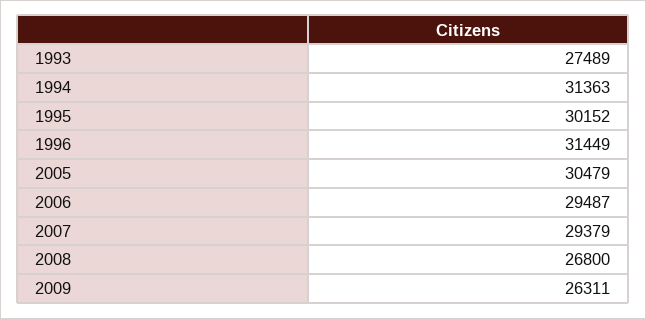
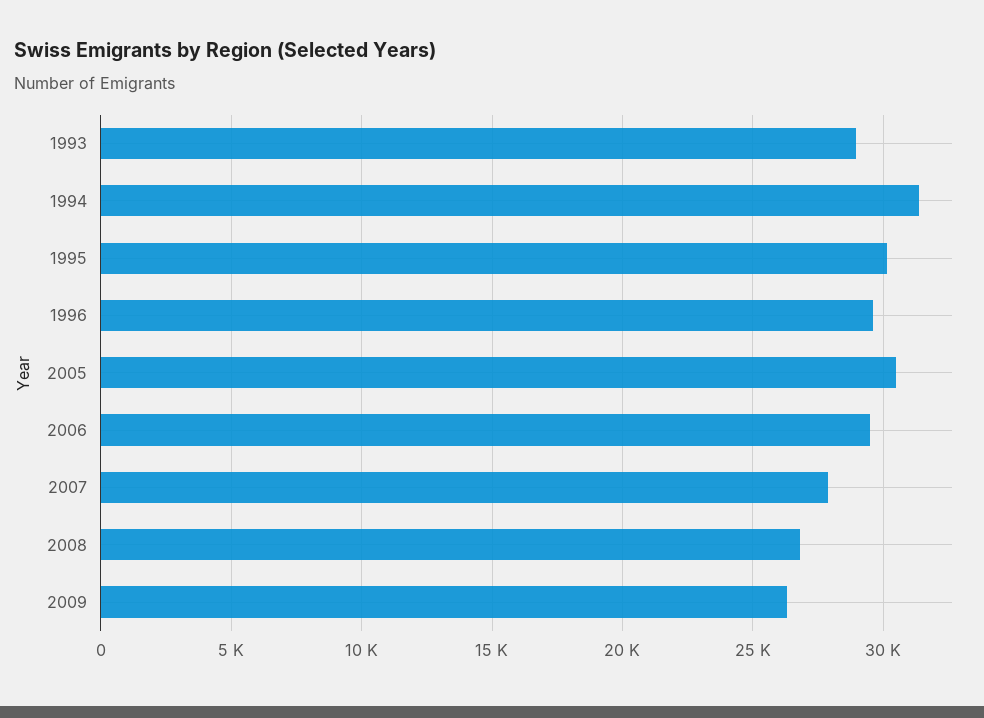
  {
-   "1993": 27489,
+   "1993": 29000,
    "1994": 31363,
    "1995": 30152,
-   "1996": 31449,
+   "1996": 29500,
    "2005": 30479,
    "2006": 29487,
-   "2007": 29379,
+   "2007": 28000,
    "2008": 26800,
    "2009": 26311
  }

